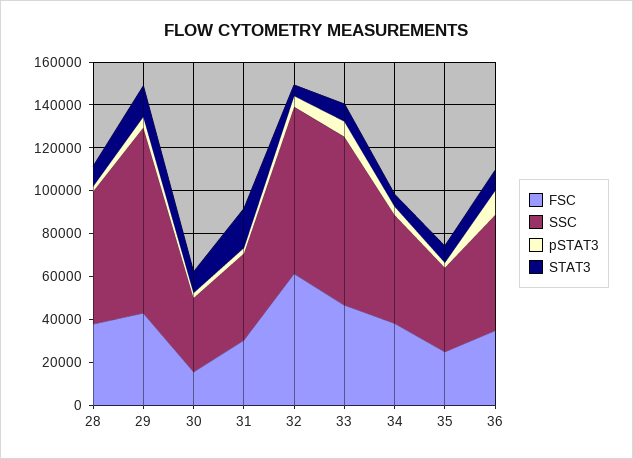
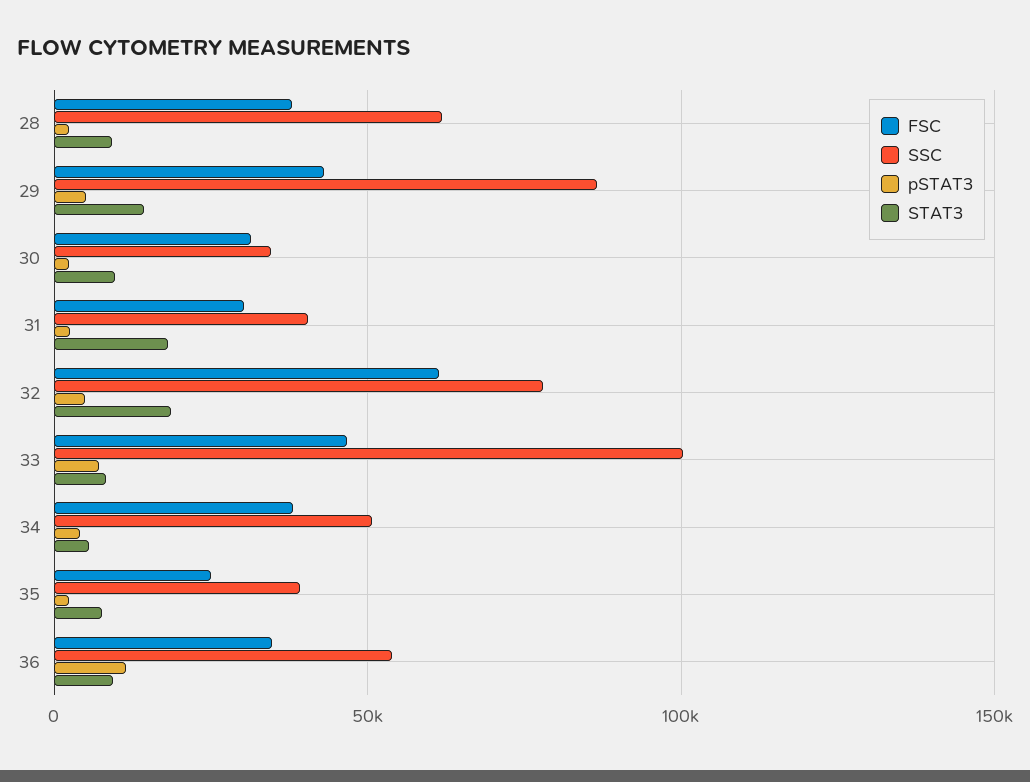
  {
    "FSC": {
      "28": 40000,
      "29": 45000,
-     "30": 15000,
+     "30": 30000,
      "31": 30000,
      "32": 60000,
      "33": 45000,
      "34": 40000,
      "35": 25000,
      "36": 35000
    },
    "SSC": {
      "28": 60000,
      "29": 85000,
      "30": 35000,
      "31": 40000,
      "32": 80000,
-     "33": 80000,
+     "33": 100000,
      "34": 50000,
      "35": 40000,
      "36": 55000
    },
    "pSTAT3": {
      "28": 0,
      "29": 5000,
      "30": 0,
      "31": 5000,
      "32": 5000,
      "33": 5000,
      "34": 5000,
      "35": 0,
      "36": 10000
    },
    "STAT3": {
      "28": 10000,
      "29": 15000,
      "30": 10000,
      "31": 20000,
-     "32": 5000,
+     "32": 20000,
      "33": 10000,
      "34": 5000,
      "35": 10000,
      "36": 10000
    }
  }

